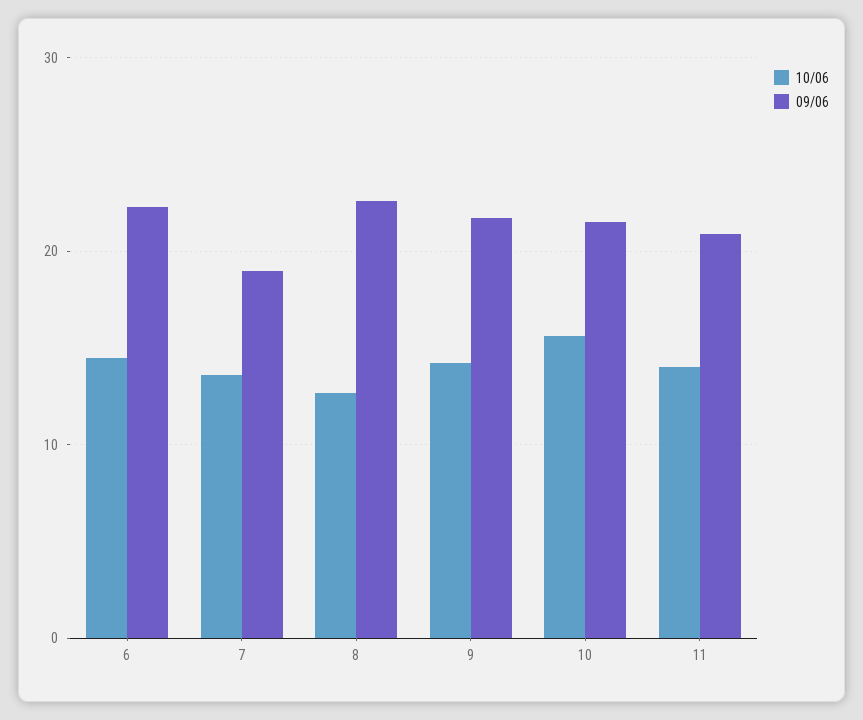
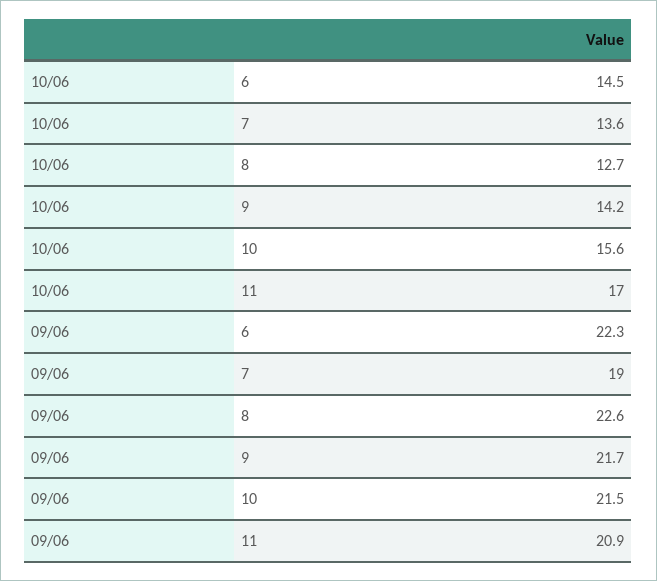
  {
    "10/06": {
      "6": 14.5,
      "7": 13.6,
      "8": 12.7,
      "9": 14.2,
      "10": 15.6,
-     "11": 14
+     "11": 17
    },
    "09/06": {
      "6": 22.3,
      "7": 19,
      "8": 22.6,
      "9": 21.7,
      "10": 21.5,
      "11": 20.9
    }
  }

